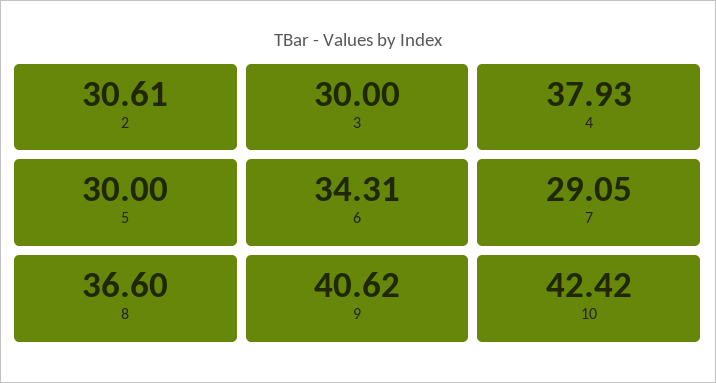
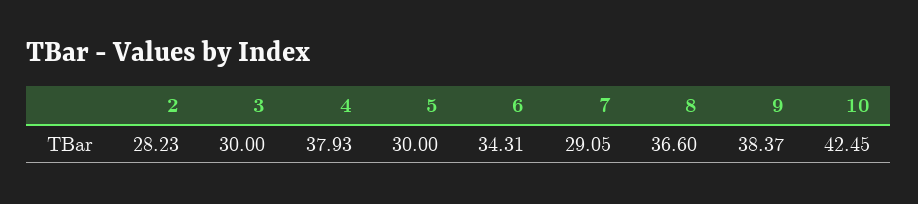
  {
-   "2": 30.61,
+   "2": 28.23,
    "3": 30,
    "4": 37.93,
    "5": 30,
    "6": 34.31,
    "7": 29.05,
    "8": 36.6,
-   "9": 40.62,
+   "9": 38.37,
-   "10": 42.42
+   "10": 42.45
  }

